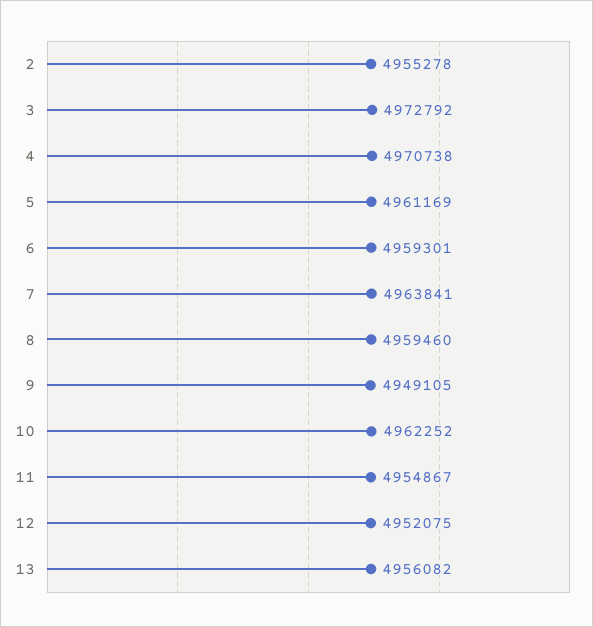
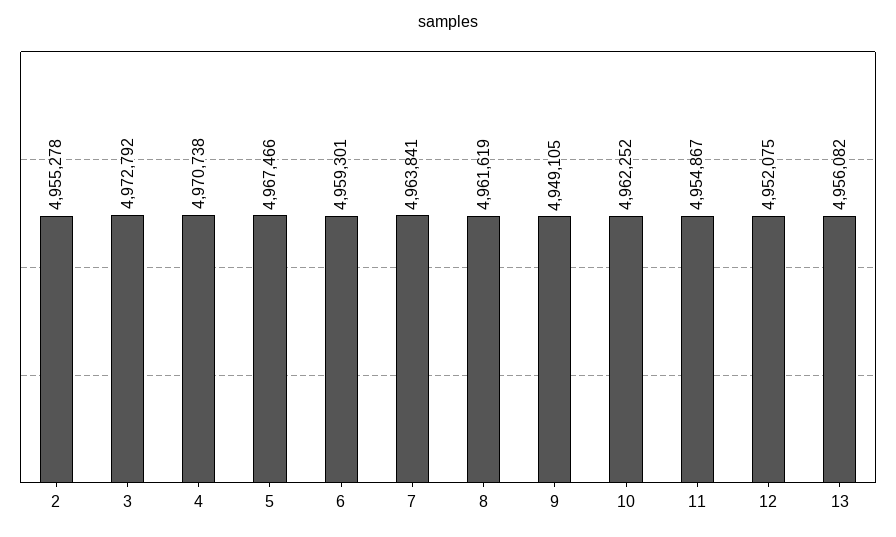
  {
    "2": 4955278,
    "3": 4972792,
    "4": 4970738,
-   "5": 4961169,
+   "5": 4967466,
    "6": 4959301,
    "7": 4963841,
-   "8": 4959460,
+   "8": 4961619,
    "9": 4949105,
    "10": 4962252,
    "11": 4954867,
    "12": 4952075,
    "13": 4956082
  }

